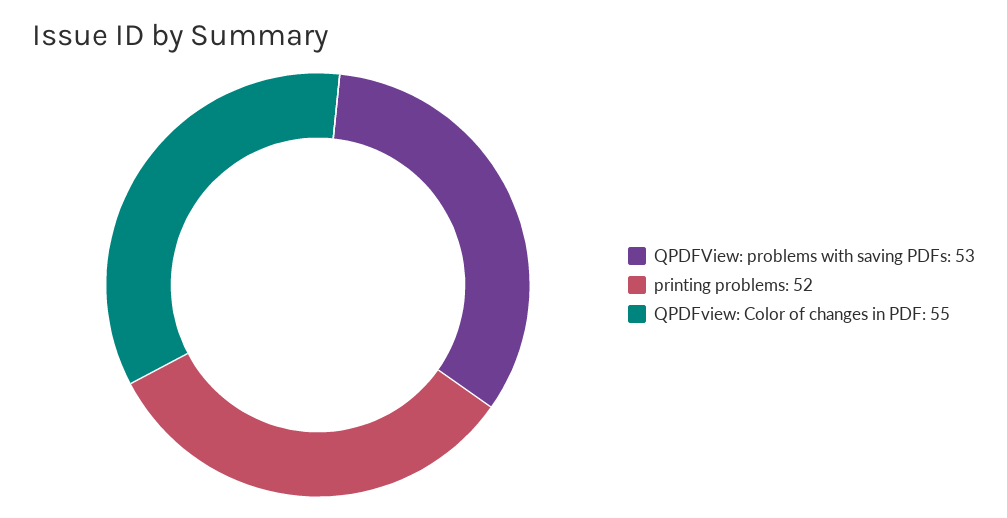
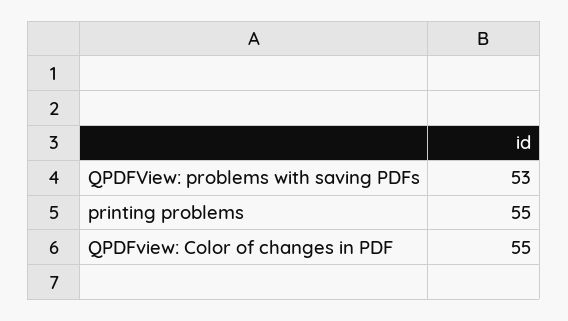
  {
    "QPDFView: problems with saving PDFs": 53,
-   "printing problems": 52,
+   "printing problems": 55,
    "QPDFview: Color of changes in PDF": 55
  }

